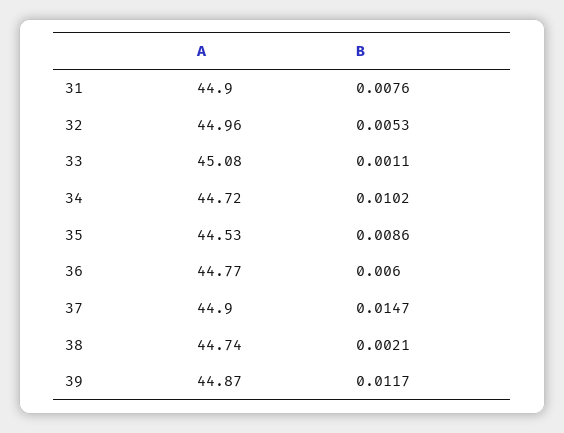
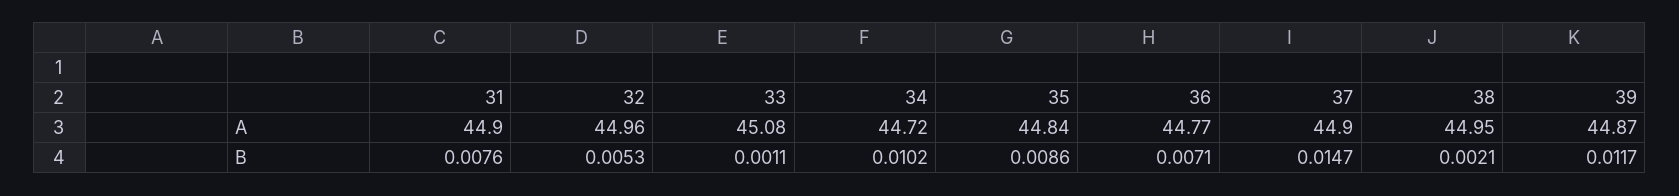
  {
    "A": {
      "31": 44.9,
      "32": 44.96,
      "33": 45.08,
      "34": 44.72,
-     "35": 44.53,
+     "35": 44.84,
      "36": 44.77,
      "37": 44.9,
-     "38": 44.74,
+     "38": 44.95,
      "39": 44.87
    },
    "B": {
      "31": 0.0076,
      "32": 0.0053,
      "33": 0.0011,
      "34": 0.0102,
      "35": 0.0086,
-     "36": 0.006,
+     "36": 0.0071,
      "37": 0.0147,
      "38": 0.0021,
      "39": 0.0117
    }
  }

